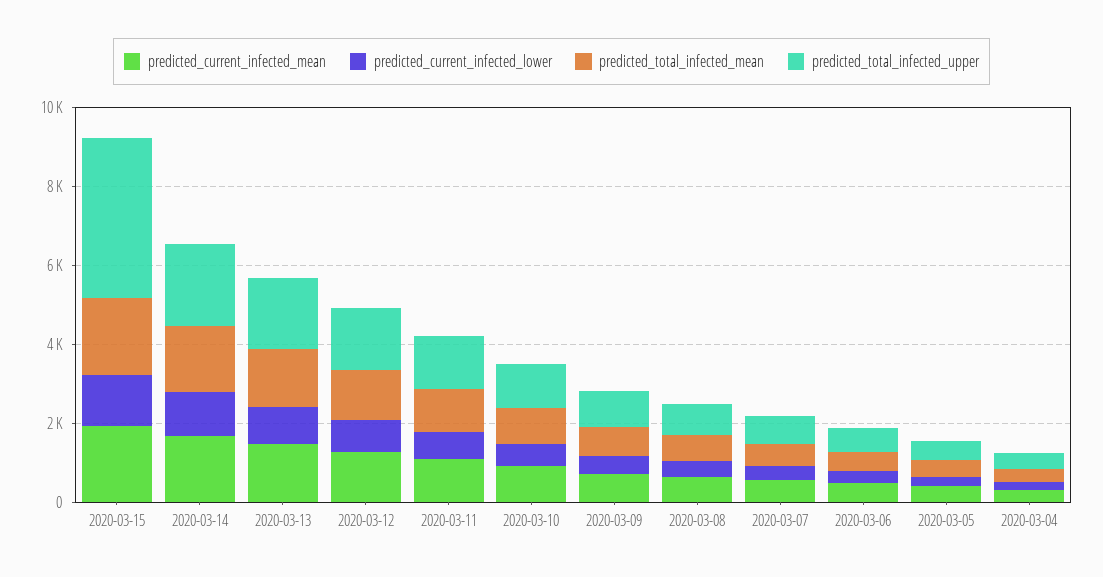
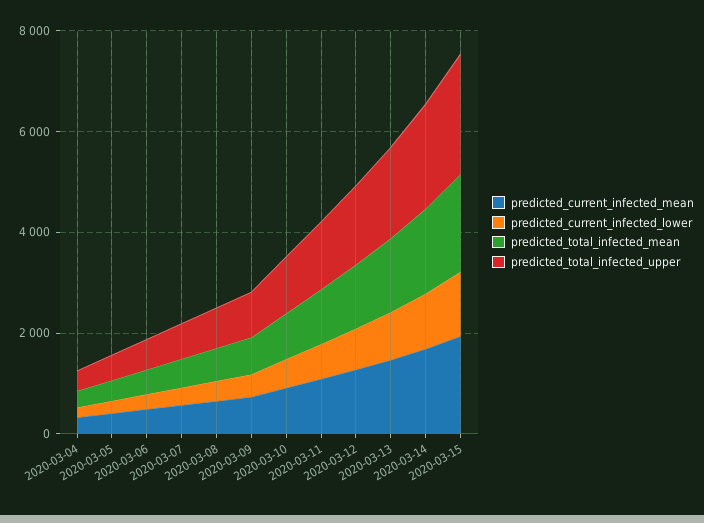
  {
    "predicted_current_infected_mean": {
      "2020-03-15": 2000,
      "2020-03-14": 1500,
      "2020-03-13": 1500,
      "2020-03-12": 1500,
      "2020-03-11": 1000,
      "2020-03-10": 1000,
      "2020-03-09": 500,
      "2020-03-08": 500,
      "2020-03-07": 500,
      "2020-03-06": 500,
      "2020-03-05": 500,
      "2020-03-04": 500
    },
    "predicted_current_infected_lower": {
      "2020-03-15": 1500,
      "2020-03-14": 1000,
      "2020-03-13": 1000,
      "2020-03-12": 1000,
      "2020-03-11": 500,
      "2020-03-10": 500,
      "2020-03-09": 500,
      "2020-03-08": 500,
      "2020-03-07": 500,
      "2020-03-06": 500,
      "2020-03-05": 500,
      "2020-03-04": 0
    },
    "predicted_total_infected_mean": {
      "2020-03-15": 2000,
      "2020-03-14": 1500,
      "2020-03-13": 1500,
      "2020-03-12": 1500,
      "2020-03-11": 1000,
      "2020-03-10": 1000,
      "2020-03-09": 500,
      "2020-03-08": 500,
      "2020-03-07": 500,
      "2020-03-06": 500,
      "2020-03-05": 500,
      "2020-03-04": 500
    },
    "predicted_total_infected_upper": {
-     "2020-03-15": 4000,
+     "2020-03-15": 2500,
      "2020-03-14": 2000,
      "2020-03-13": 2000,
      "2020-03-12": 1500,
      "2020-03-11": 1500,
      "2020-03-10": 1000,
      "2020-03-09": 1000,
      "2020-03-08": 1000,
      "2020-03-07": 500,
      "2020-03-06": 500,
      "2020-03-05": 500,
      "2020-03-04": 500
    }
  }

